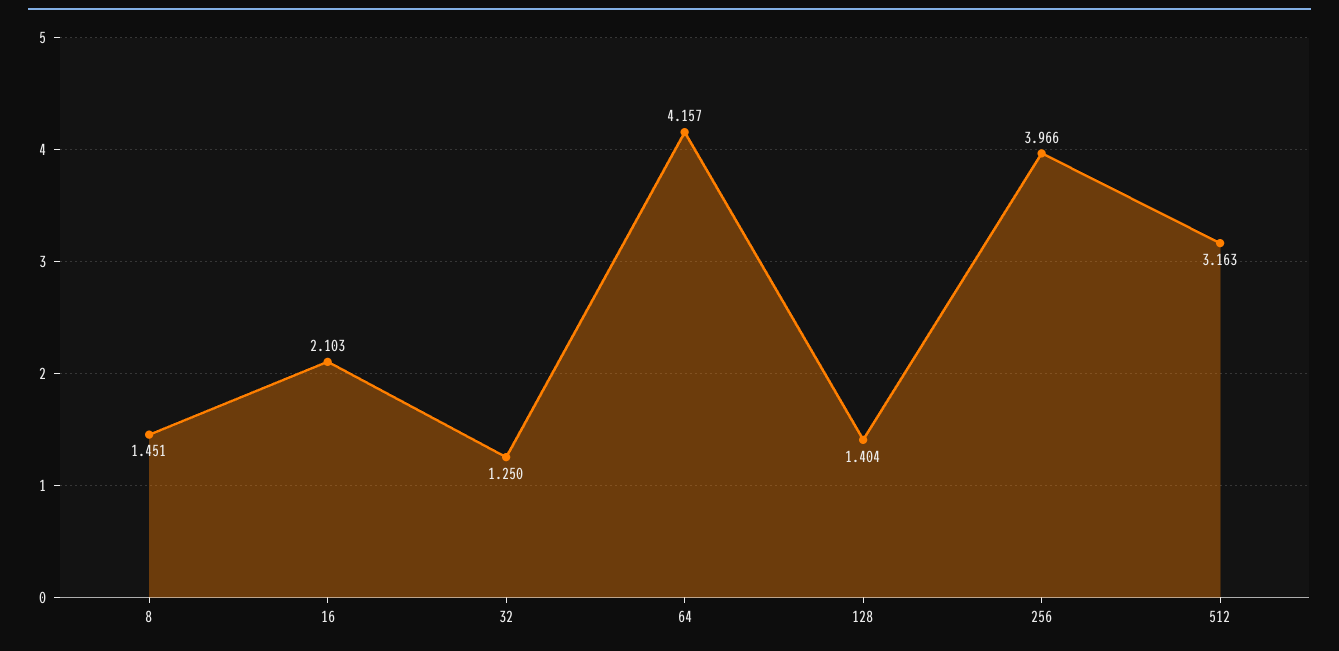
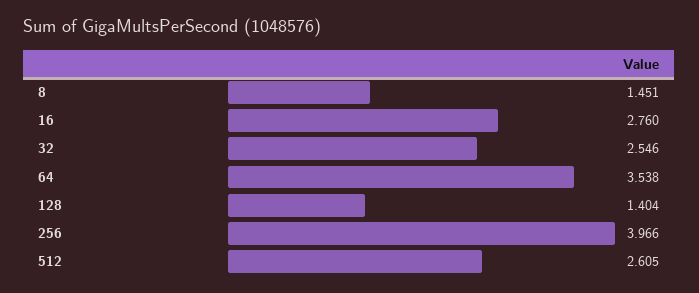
  {
    "8": 1.451,
-   "16": 2.103,
+   "16": 2.76,
-   "32": 1.25,
+   "32": 2.546,
-   "64": 4.157,
+   "64": 3.538,
    "128": 1.404,
    "256": 3.966,
-   "512": 3.163
+   "512": 2.605
  }

